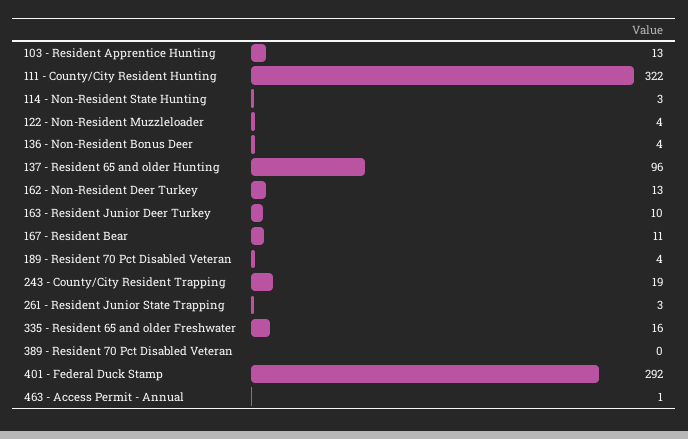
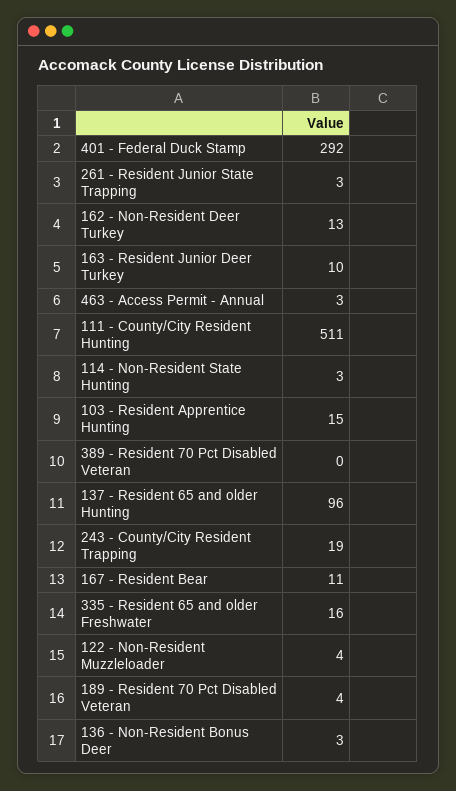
  {
-   "103 - Resident Apprentice Hunting": 13,
+   "103 - Resident Apprentice Hunting": 15,
-   "111 - County/City Resident Hunting": 322,
+   "111 - County/City Resident Hunting": 511,
    "114 - Non-Resident State Hunting": 3,
    "122 - Non-Resident Muzzleloader": 4,
-   "136 - Non-Resident Bonus Deer": 4,
+   "136 - Non-Resident Bonus Deer": 3,
    "137 - Resident 65 and older Hunting": 96,
    "162 - Non-Resident Deer Turkey": 13,
    "163 - Resident Junior Deer Turkey": 10,
    "167 - Resident Bear": 11,
    "189 - Resident 70 Pct Disabled Veteran": 4,
    "243 - County/City Resident Trapping": 19,
    "261 - Resident Junior State Trapping": 3,
    "335 - Resident 65 and older Freshwater": 16,
    "389 - Resident 70 Pct Disabled Veteran": 0,
    "401 - Federal Duck Stamp": 292,
-   "463 - Access Permit - Annual": 1
+   "463 - Access Permit - Annual": 3
  }

